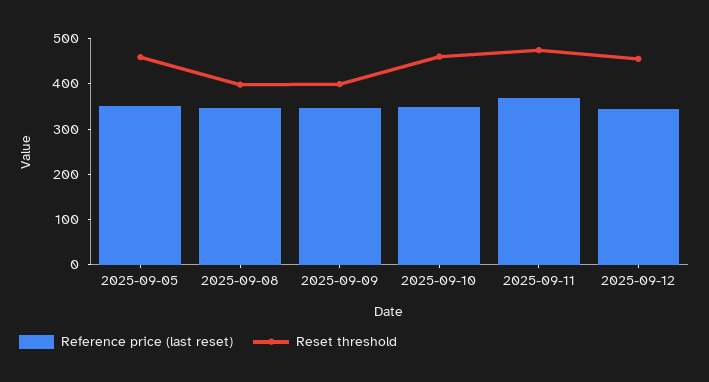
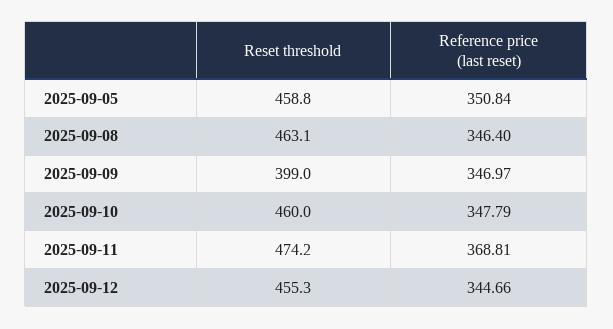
  {
    "Reference price (last reset)": {
      "2025-09-05": 350.84,
      "2025-09-08": 346.4,
      "2025-09-09": 346.97,
      "2025-09-10": 347.79,
      "2025-09-11": 368.81,
      "2025-09-12": 344.66
    },
    "Reset threshold": {
      "2025-09-05": 458.8,
-     "2025-09-08": 400,
+     "2025-09-08": 463.1,
      "2025-09-09": 399,
      "2025-09-10": 460,
      "2025-09-11": 474.2,
      "2025-09-12": 455.3
    }
  }

